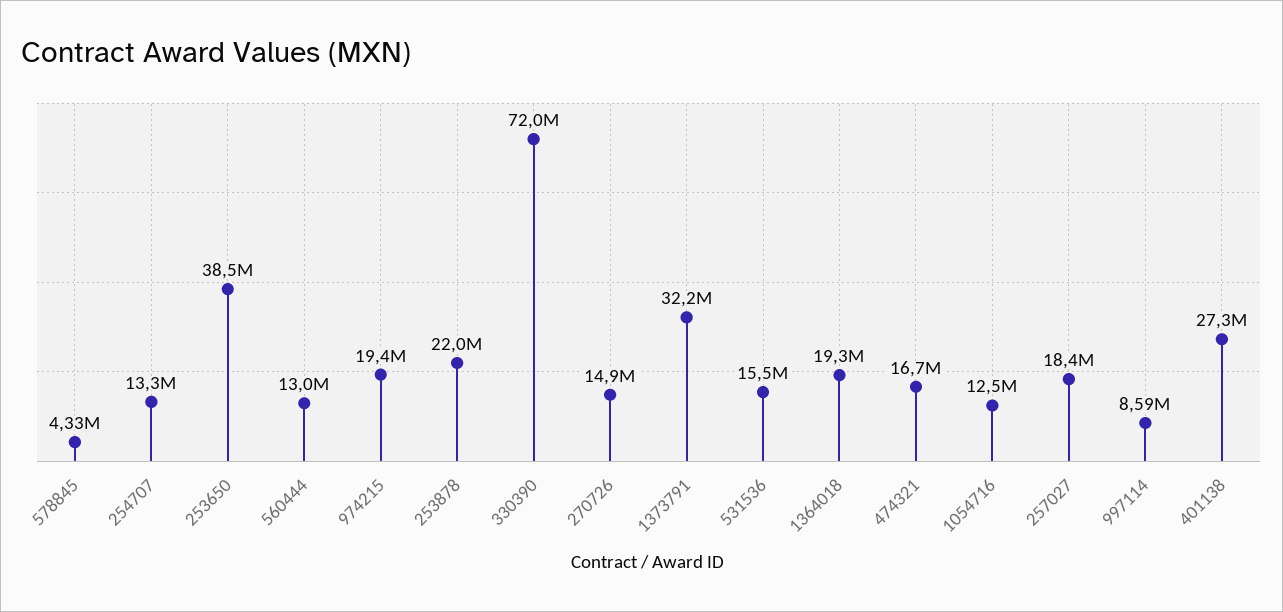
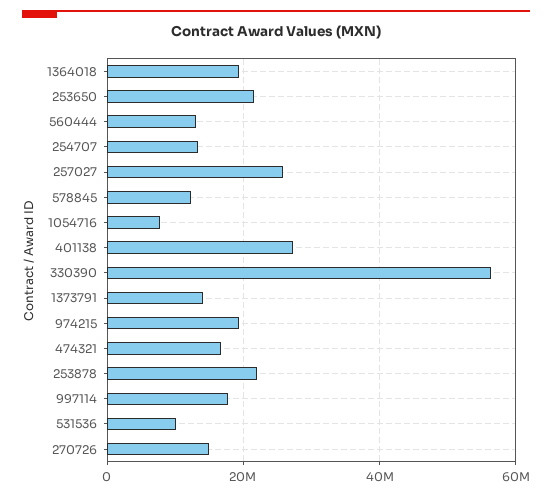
  {
-   "578845": 4330000,
+   "578845": 12000000,
    "254707": 13300000,
-   "253650": 38500000,
+   "253650": 22000000,
    "560444": 13000000,
    "974215": 19400000,
    "253878": 22000000,
-   "330390": 72000000,
+   "330390": 56000000,
    "270726": 14900000,
-   "1373791": 32200000,
+   "1373791": 14000000,
-   "531536": 15500000,
+   "531536": 10000000,
    "1364018": 19300000,
    "474321": 16700000,
-   "1054716": 12500000,
+   "1054716": 8000000,
-   "257027": 18400000,
+   "257027": 26000000,
-   "997114": 8590000,
+   "997114": 18000000,
    "401138": 27300000
  }

